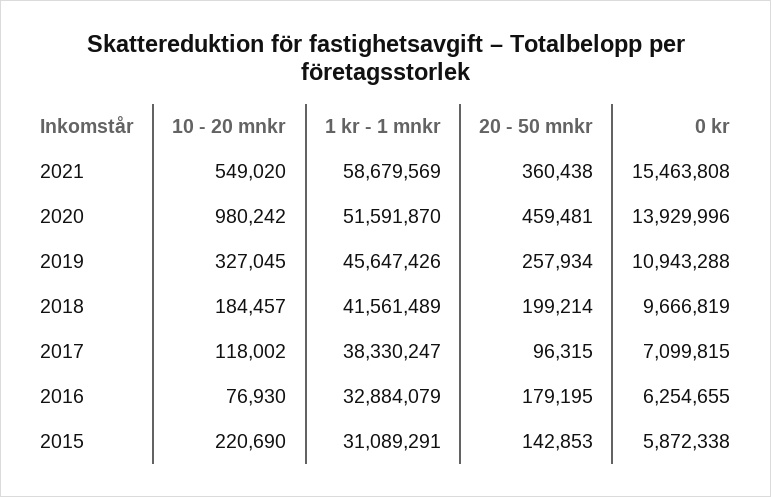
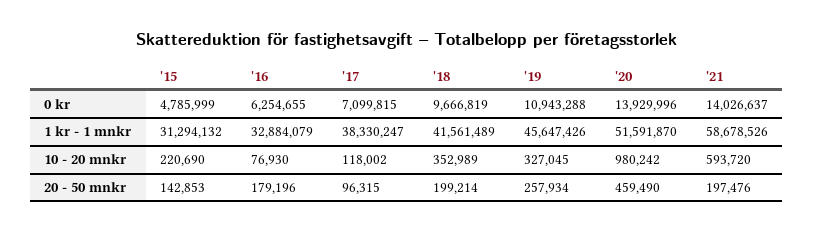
  {
    "10 - 20 mnkr": {
-     "2021": 549020,
+     "2021": 593720,
      "2020": 980242,
      "2019": 327045,
-     "2018": 184457,
+     "2018": 352989,
      "2017": 118002,
      "2016": 76930,
      "2015": 220690
    },
    "1 kr - 1 mnkr": {
-     "2021": 58679569,
+     "2021": 58678526,
      "2020": 51591870,
      "2019": 45647426,
      "2018": 41561489,
      "2017": 38330247,
      "2016": 32884079,
-     "2015": 31089291
+     "2015": 31294132
    },
    "20 - 50 mnkr": {
-     "2021": 360438,
+     "2021": 197476,
-     "2020": 459481,
+     "2020": 459490,
      "2019": 257934,
      "2018": 199214,
      "2017": 96315,
-     "2016": 179195,
+     "2016": 179196,
      "2015": 142853
    },
    "0 kr": {
-     "2021": 15463808,
+     "2021": 14026637,
      "2020": 13929996,
      "2019": 10943288,
      "2018": 9666819,
      "2017": 7099815,
      "2016": 6254655,
-     "2015": 5872338
+     "2015": 4785999
    }
  }

